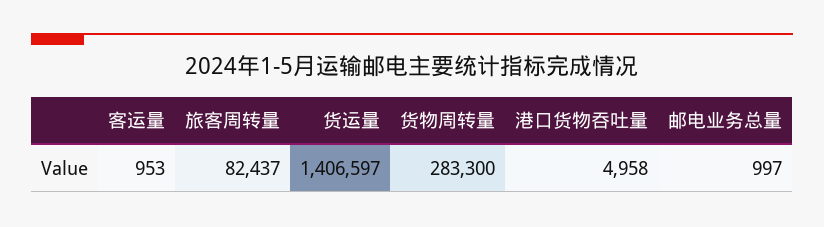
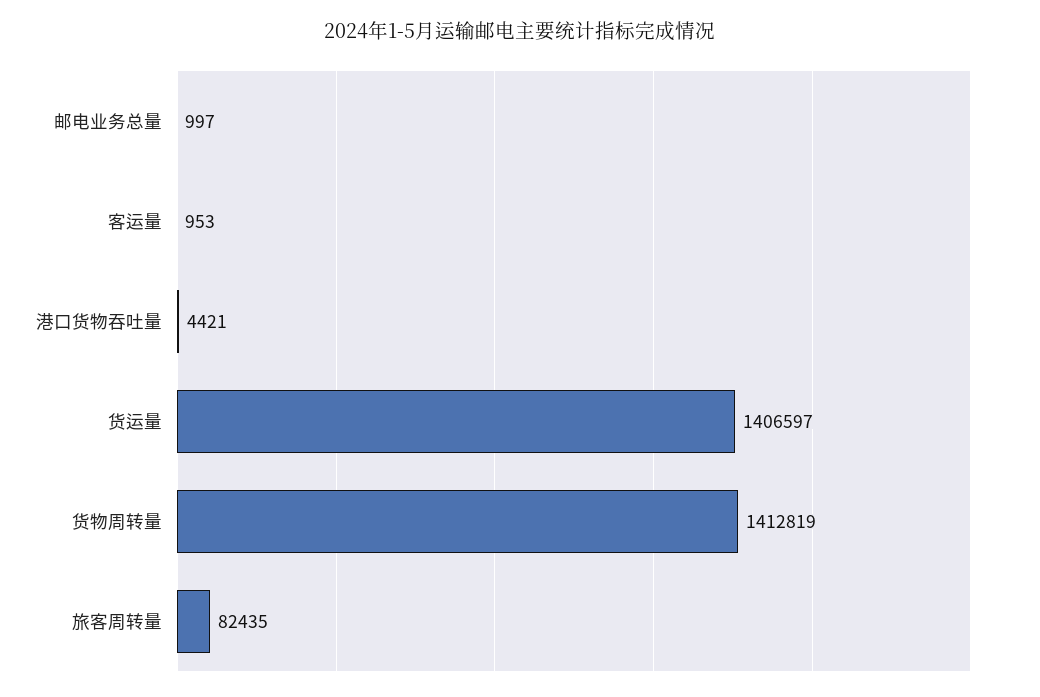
  {
    "客运量": 953,
-   "旅客周转量": 82437,
+   "旅客周转量": 82435,
    "货运量": 1406597,
-   "货物周转量": 283300,
+   "货物周转量": 1412819,
-   "港口货物吞吐量": 4958,
+   "港口货物吞吐量": 4421,
    "邮电业务总量": 997
  }

